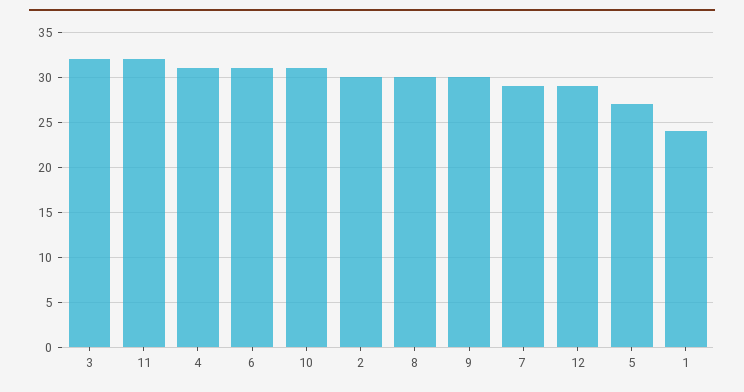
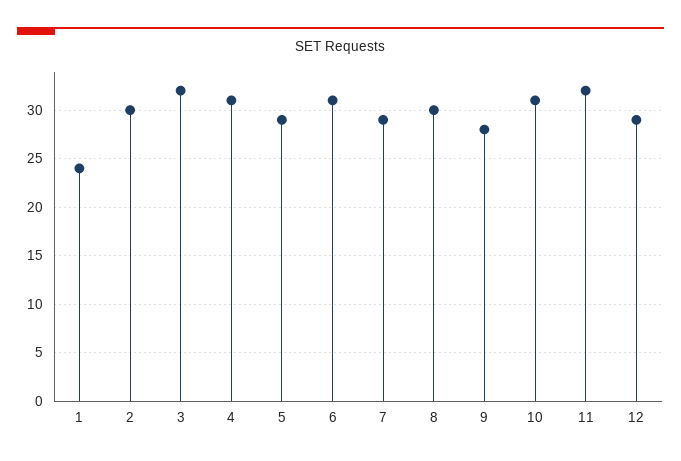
  {
    "3": 32,
    "11": 32,
    "4": 31,
    "6": 31,
    "10": 31,
    "2": 30,
    "8": 30,
-   "9": 30,
+   "9": 28,
    "7": 29,
    "12": 29,
-   "5": 27,
+   "5": 29,
    "1": 24
  }

